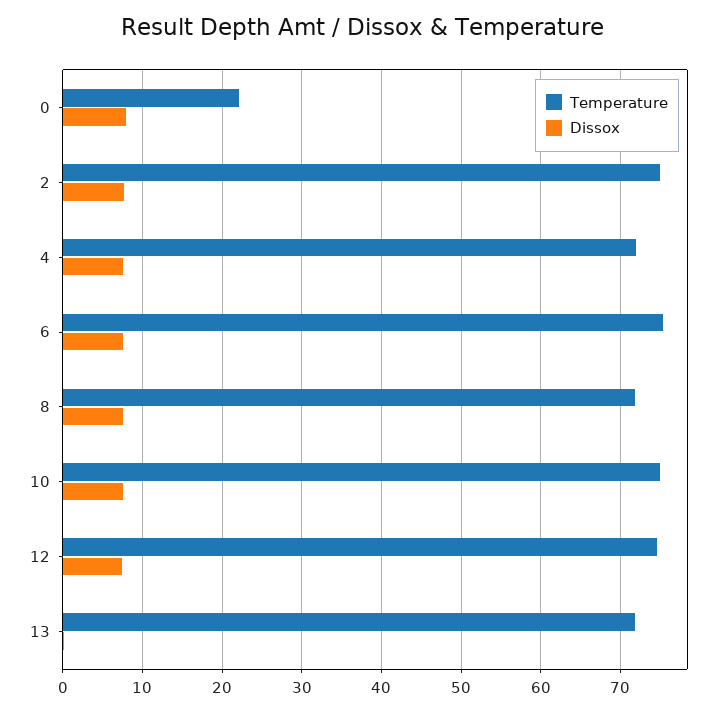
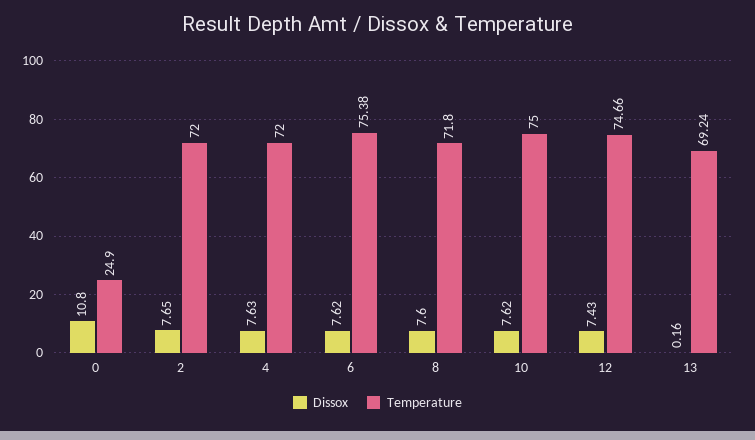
  {
    "Temperature": {
-     "0": 22,
+     "0": 24.9,
-     "2": 75,
+     "2": 72,
      "4": 72,
      "6": 75.38,
      "8": 71.8,
      "10": 75,
      "12": 74.66,
-     "13": 72
+     "13": 69.24
    },
    "Dissox": {
-     "0": 8,
+     "0": 10.8,
      "2": 7.65,
      "4": 7.63,
      "6": 7.62,
      "8": 7.6,
      "10": 7.62,
      "12": 7.43,
      "13": 0.16
    }
  }

